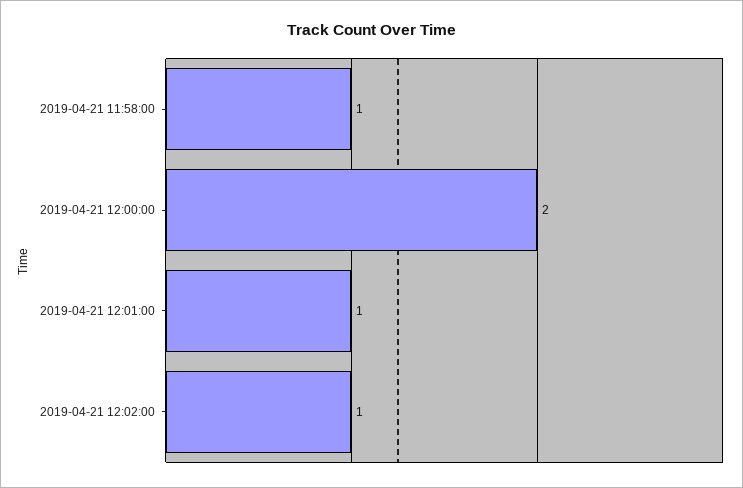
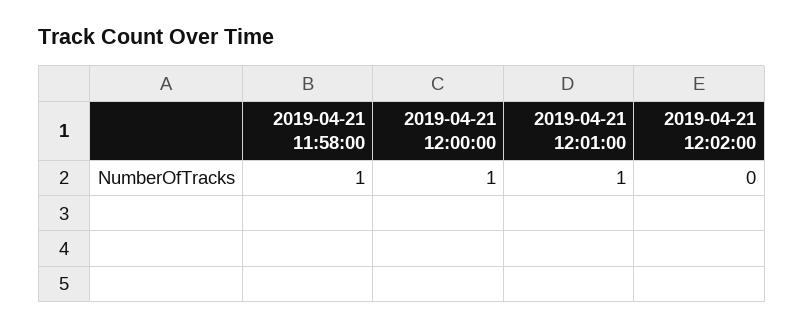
  {
    "2019-04-21 11:58:00": 1,
-   "2019-04-21 12:00:00": 2,
+   "2019-04-21 12:00:00": 1,
    "2019-04-21 12:01:00": 1,
-   "2019-04-21 12:02:00": 1
+   "2019-04-21 12:02:00": 0
  }

